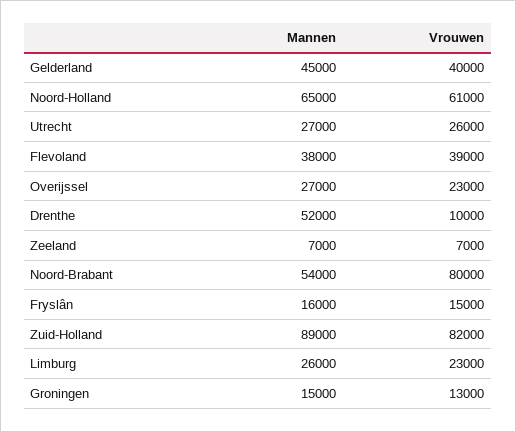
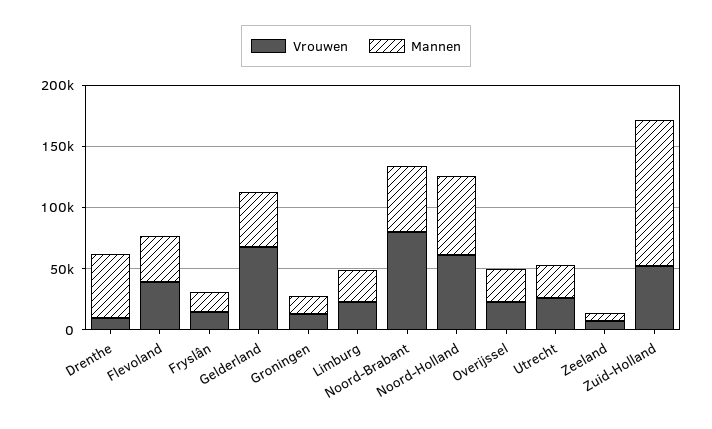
  {
    "Mannen": {
      "Gelderland": 45000,
      "Noord-Holland": 65000,
      "Utrecht": 27000,
      "Flevoland": 38000,
      "Overijssel": 27000,
      "Drenthe": 52000,
      "Zeeland": 7000,
      "Noord-Brabant": 54000,
      "Fryslân": 16000,
-     "Zuid-Holland": 89000,
+     "Zuid-Holland": 120000,
      "Limburg": 26000,
      "Groningen": 15000
    },
    "Vrouwen": {
-     "Gelderland": 40000,
+     "Gelderland": 70000,
      "Noord-Holland": 61000,
      "Utrecht": 26000,
      "Flevoland": 39000,
      "Overijssel": 23000,
      "Drenthe": 10000,
      "Zeeland": 7000,
      "Noord-Brabant": 80000,
      "Fryslân": 15000,
-     "Zuid-Holland": 82000,
+     "Zuid-Holland": 50000,
      "Limburg": 23000,
      "Groningen": 13000
    }
  }

